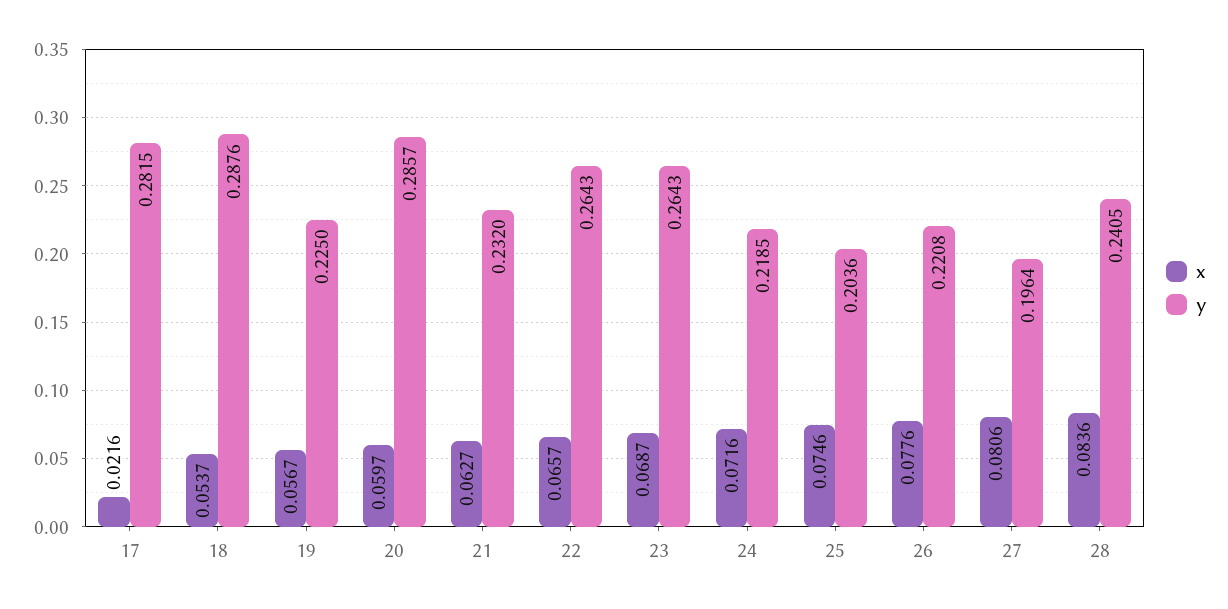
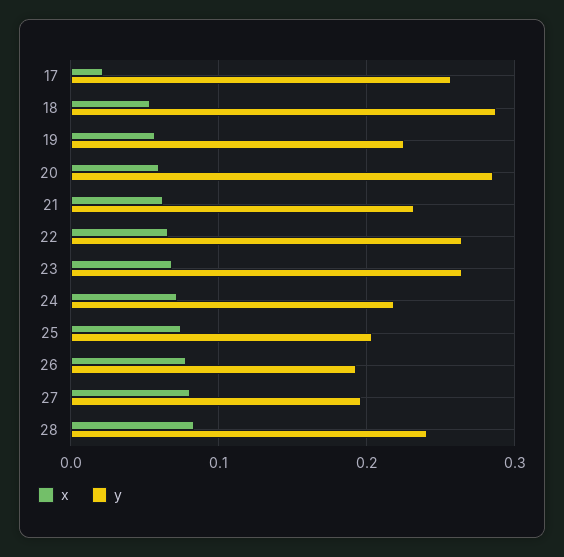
  {
    "x": {
      "17": 0.0216,
      "18": 0.0537,
      "19": 0.0567,
      "20": 0.0597,
      "21": 0.0627,
      "22": 0.0657,
      "23": 0.0687,
      "24": 0.0716,
      "25": 0.0746,
      "26": 0.0776,
      "27": 0.0806,
      "28": 0.0836
    },
    "y": {
-     "17": 0.2815,
+     "17": 0.26,
      "18": 0.2876,
      "19": 0.225,
      "20": 0.2857,
      "21": 0.232,
      "22": 0.2643,
      "23": 0.2643,
      "24": 0.2185,
      "25": 0.2036,
-     "26": 0.2208,
+     "26": 0.19,
      "27": 0.1964,
      "28": 0.2405
    }
  }

